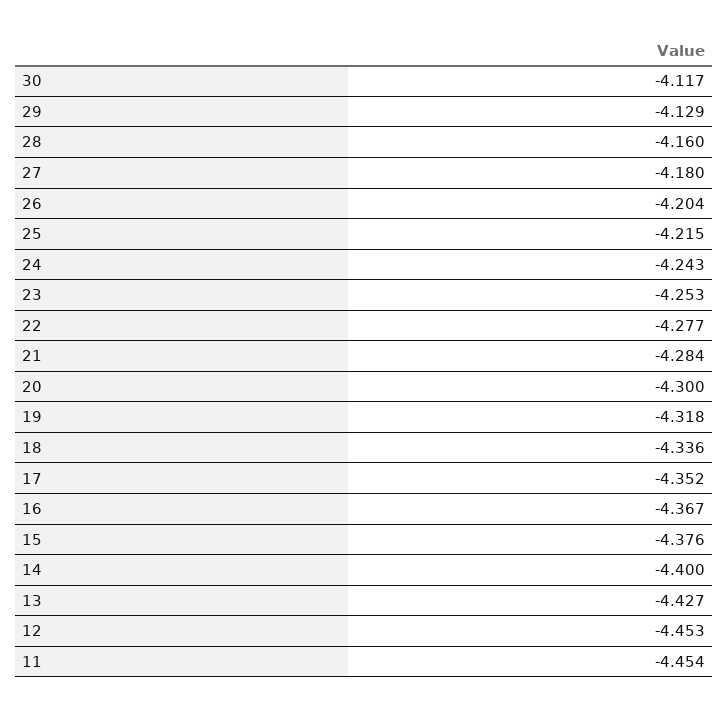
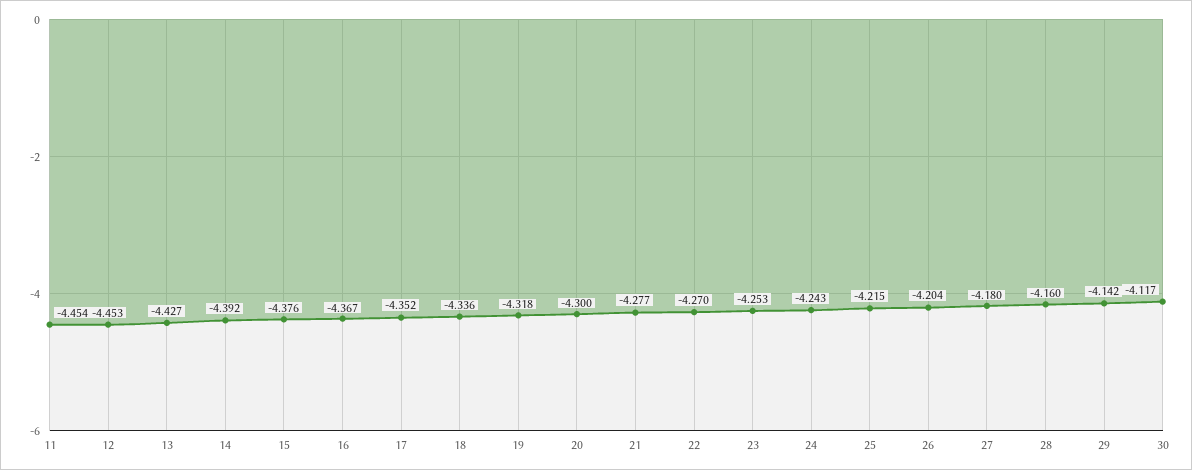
  {
    "30": -4.117,
-   "29": -4.129,
+   "29": -4.142,
    "28": -4.16,
    "27": -4.18,
    "26": -4.204,
    "25": -4.215,
    "24": -4.243,
    "23": -4.253,
-   "22": -4.277,
+   "22": -4.27,
-   "21": -4.284,
+   "21": -4.277,
    "20": -4.3,
    "19": -4.318,
    "18": -4.336,
    "17": -4.352,
    "16": -4.367,
    "15": -4.376,
-   "14": -4.4,
+   "14": -4.392,
    "13": -4.427,
    "12": -4.453,
    "11": -4.454
  }

